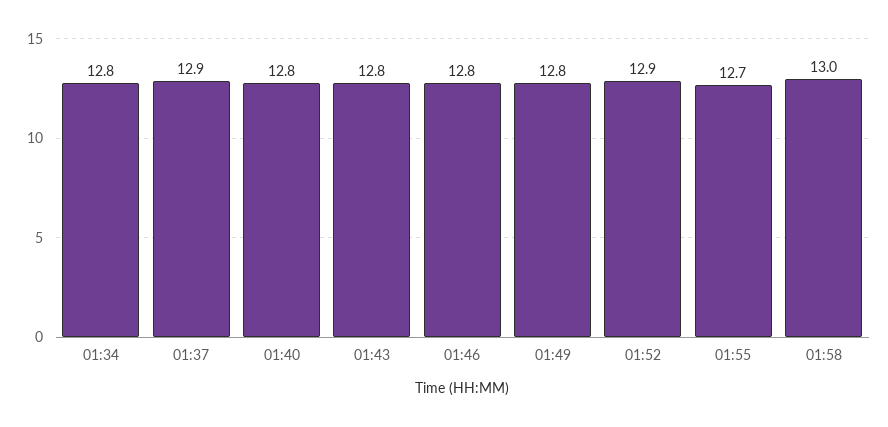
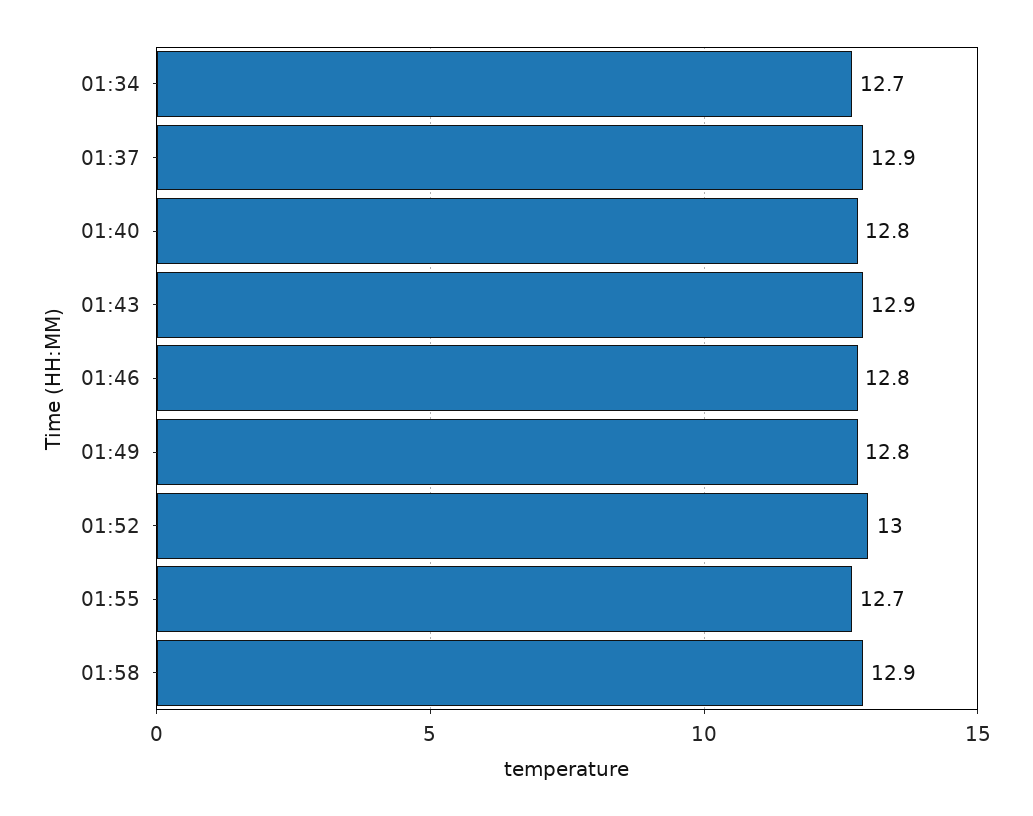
  {
-   "01:34": 12.8,
+   "01:34": 12.7,
    "01:37": 12.9,
    "01:40": 12.8,
-   "01:43": 12.8,
+   "01:43": 12.9,
    "01:46": 12.8,
    "01:49": 12.8,
-   "01:52": 12.9,
+   "01:52": 13,
    "01:55": 12.7,
-   "01:58": 13
+   "01:58": 12.9
  }

